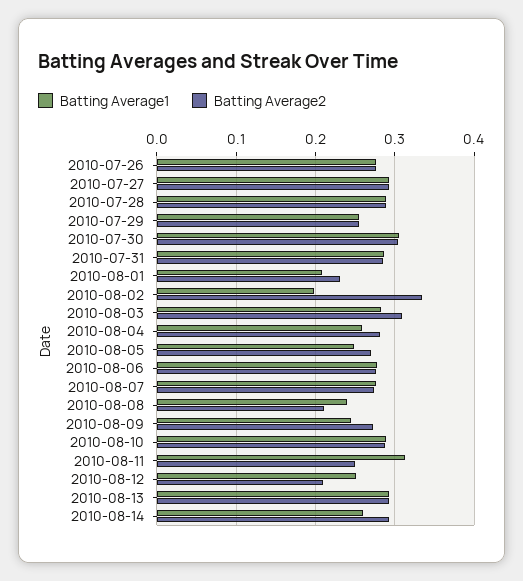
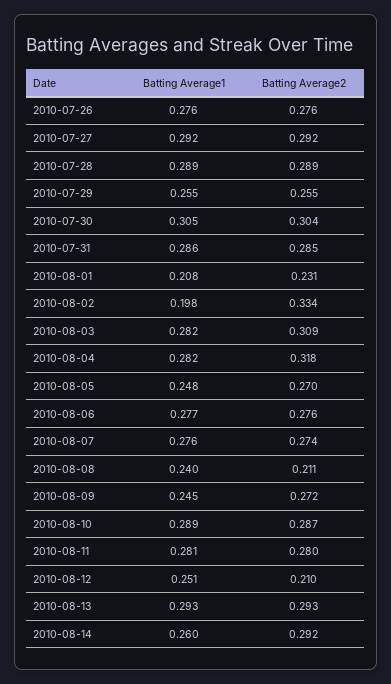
  {
    "Batting Average1": {
      "2010-07-26": 0.276,
      "2010-07-27": 0.292,
      "2010-07-28": 0.289,
      "2010-07-29": 0.255,
      "2010-07-30": 0.305,
      "2010-07-31": 0.286,
      "2010-08-01": 0.208,
      "2010-08-02": 0.198,
      "2010-08-03": 0.282,
-     "2010-08-04": 0.26,
+     "2010-08-04": 0.282,
      "2010-08-05": 0.248,
      "2010-08-06": 0.277,
      "2010-08-07": 0.276,
      "2010-08-08": 0.24,
      "2010-08-09": 0.245,
      "2010-08-10": 0.289,
-     "2010-08-11": 0.31,
+     "2010-08-11": 0.281,
      "2010-08-12": 0.251,
      "2010-08-13": 0.293,
      "2010-08-14": 0.26
    },
    "Batting Average2": {
      "2010-07-26": 0.276,
      "2010-07-27": 0.292,
      "2010-07-28": 0.289,
      "2010-07-29": 0.255,
      "2010-07-30": 0.304,
      "2010-07-31": 0.285,
      "2010-08-01": 0.231,
      "2010-08-02": 0.334,
      "2010-08-03": 0.309,
-     "2010-08-04": 0.28,
+     "2010-08-04": 0.318,
      "2010-08-05": 0.27,
      "2010-08-06": 0.276,
      "2010-08-07": 0.274,
      "2010-08-08": 0.211,
      "2010-08-09": 0.272,
      "2010-08-10": 0.287,
-     "2010-08-11": 0.25,
+     "2010-08-11": 0.28,
      "2010-08-12": 0.21,
      "2010-08-13": 0.293,
      "2010-08-14": 0.292
    }
  }

